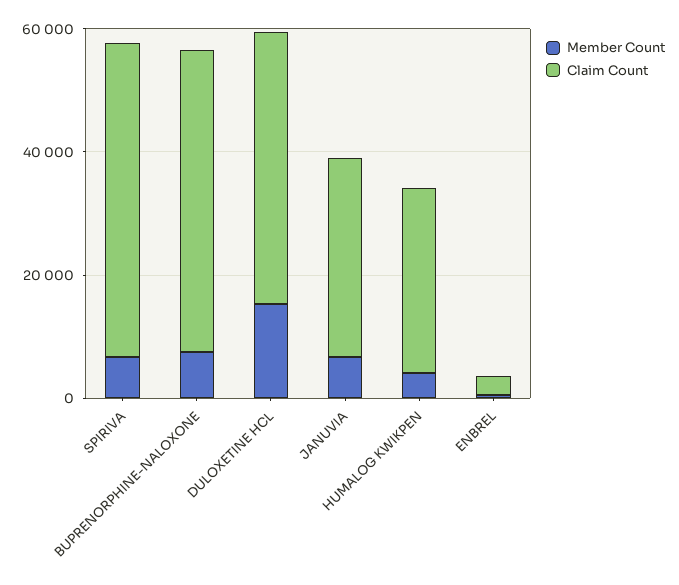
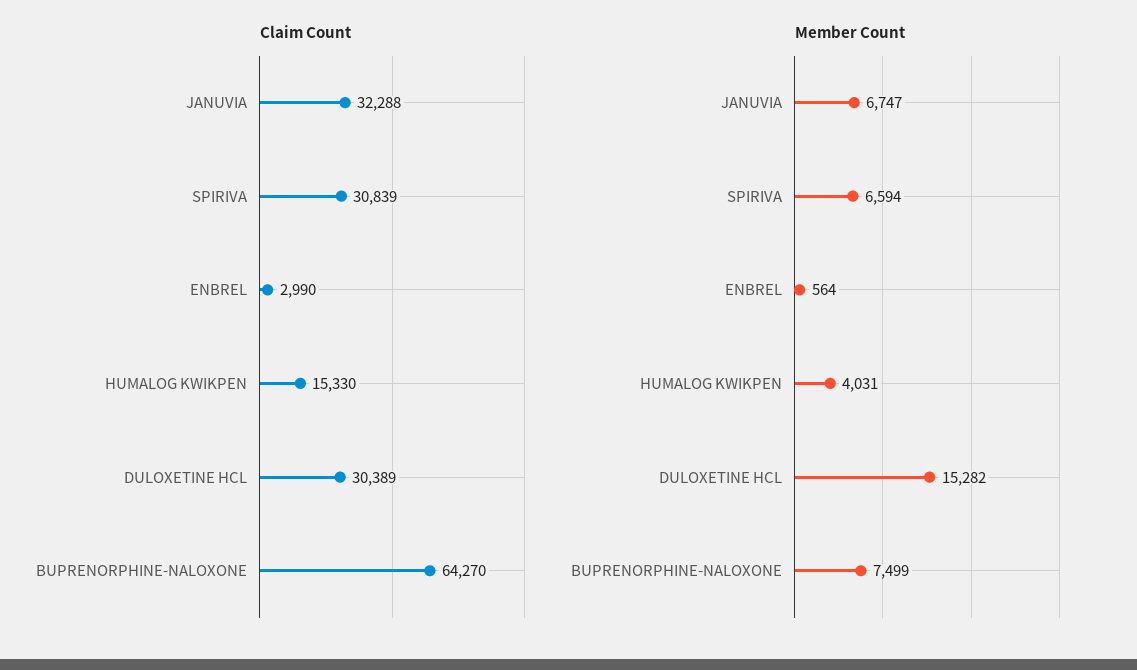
  {
    "Member Count": {
      "SPIRIVA": 6594,
      "BUPRENORPHINE-NALOXONE": 7499,
      "DULOXETINE HCL": 15282,
      "JANUVIA": 6747,
      "HUMALOG KWIKPEN": 4031,
      "ENBREL": 564
    },
    "Claim Count": {
-     "SPIRIVA": 50000,
+     "SPIRIVA": 30839,
-     "BUPRENORPHINE-NALOXONE": 50000,
+     "BUPRENORPHINE-NALOXONE": 64270,
-     "DULOXETINE HCL": 45000,
+     "DULOXETINE HCL": 30389,
      "JANUVIA": 32288,
-     "HUMALOG KWIKPEN": 30000,
+     "HUMALOG KWIKPEN": 15330,
      "ENBREL": 2990
    }
  }

